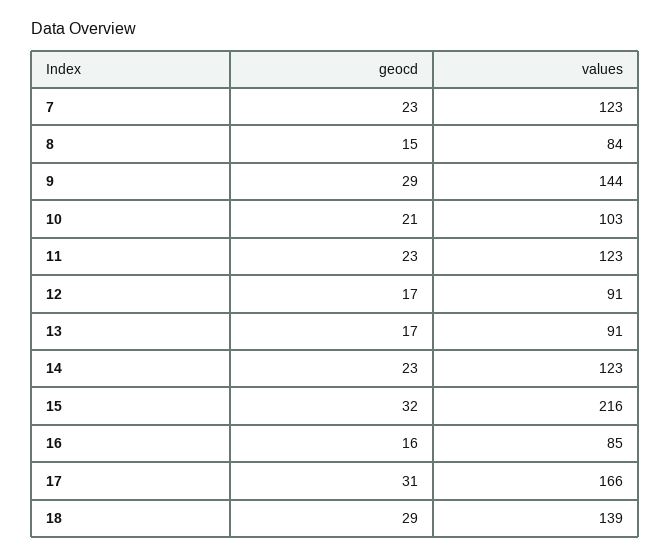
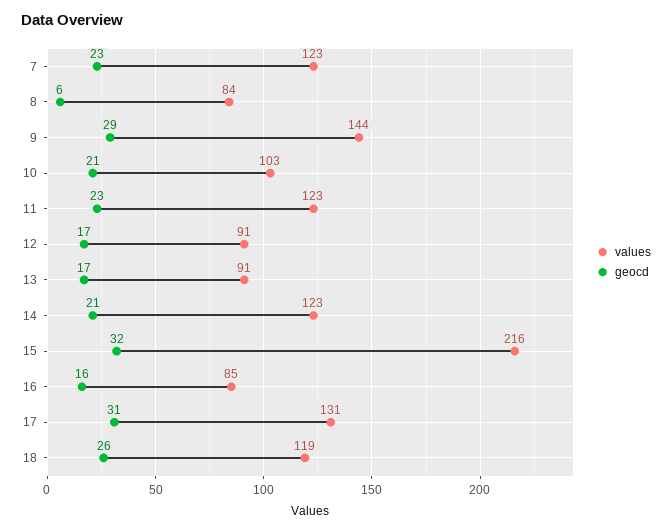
  {
    "geocd": {
      "7": 23,
-     "8": 15,
+     "8": 6,
      "9": 29,
      "10": 21,
      "11": 23,
      "12": 17,
      "13": 17,
-     "14": 23,
+     "14": 21,
      "15": 32,
      "16": 16,
      "17": 31,
-     "18": 29
+     "18": 26
    },
    "values": {
      "7": 123,
      "8": 84,
      "9": 144,
      "10": 103,
      "11": 123,
      "12": 91,
      "13": 91,
      "14": 123,
      "15": 216,
      "16": 85,
-     "17": 166,
+     "17": 131,
-     "18": 139
+     "18": 119
    }
  }

